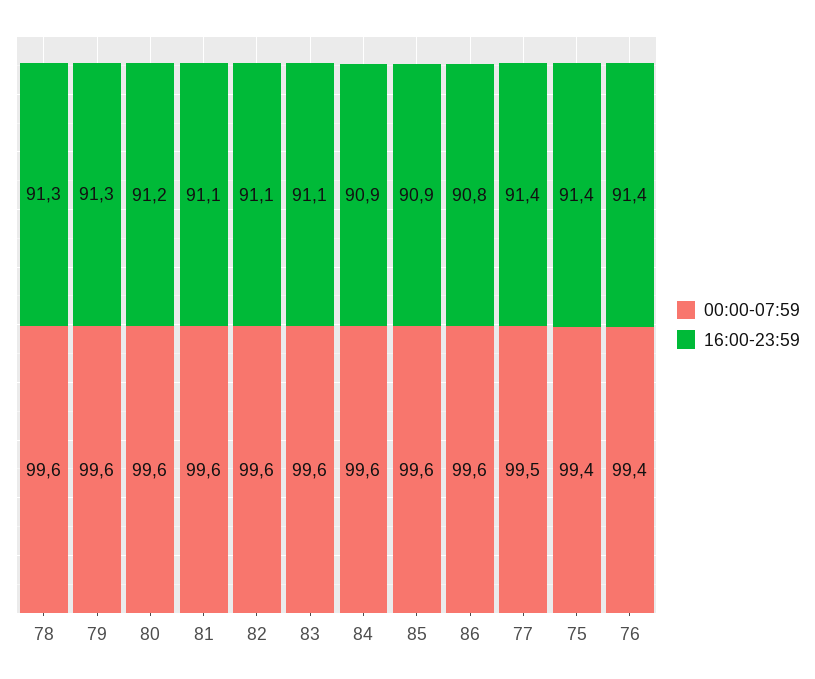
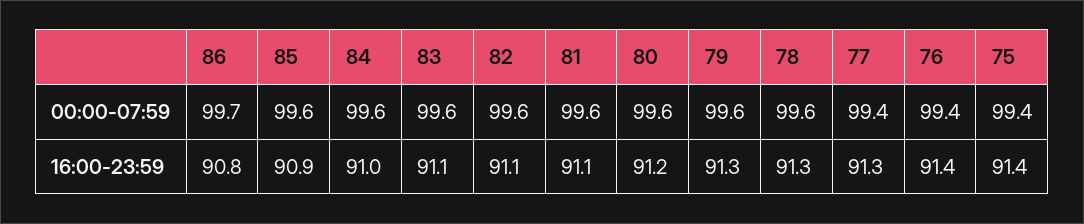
  {
    "00:00-07:59": {
      "78": 99.6,
      "79": 99.6,
      "80": 99.6,
      "81": 99.6,
      "82": 99.6,
      "83": 99.6,
      "84": 99.6,
      "85": 99.6,
-     "86": 99.6,
+     "86": 99.7,
-     "77": 99.5,
+     "77": 99.4,
      "75": 99.4,
      "76": 99.4
    },
    "16:00-23:59": {
      "78": 91.3,
      "79": 91.3,
      "80": 91.2,
      "81": 91.1,
      "82": 91.1,
      "83": 91.1,
-     "84": 90.9,
+     "84": 91,
      "85": 90.9,
      "86": 90.8,
-     "77": 91.4,
+     "77": 91.3,
      "75": 91.4,
      "76": 91.4
    }
  }

